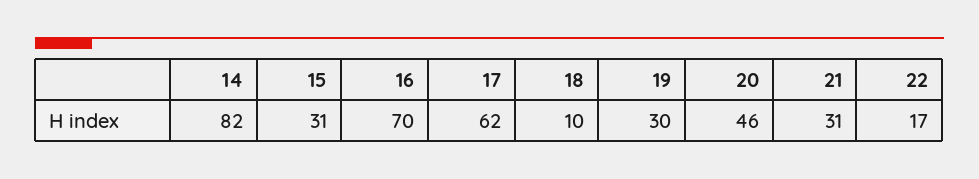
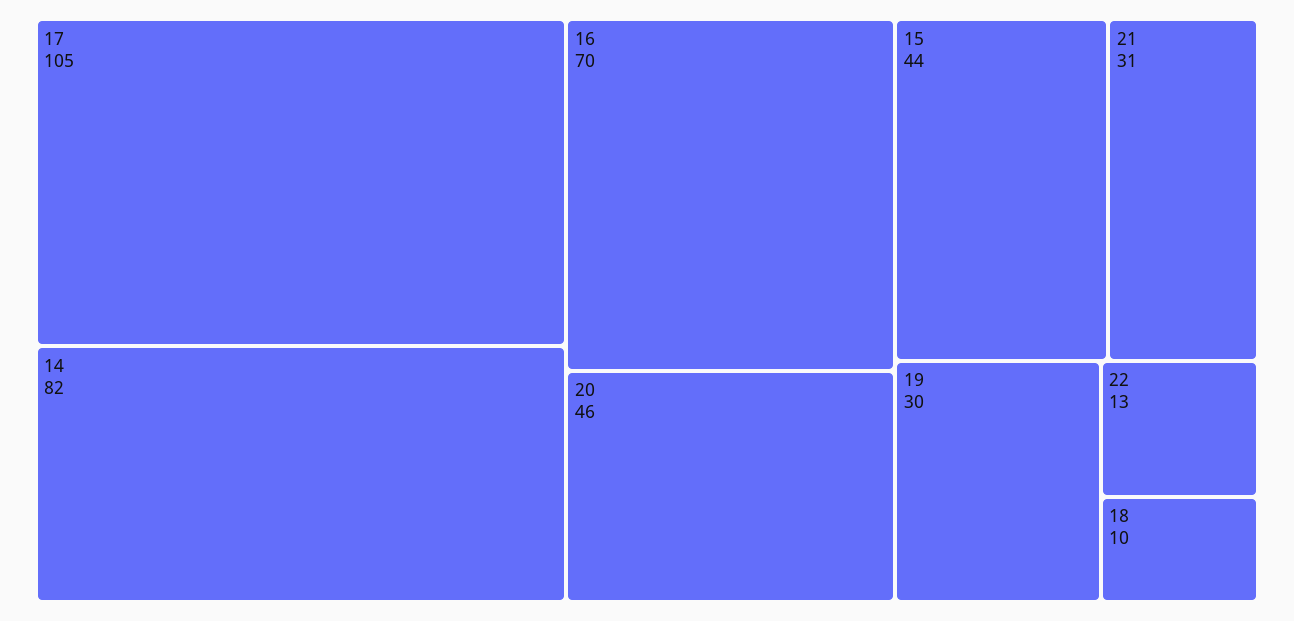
  {
    "14": 82,
-   "15": 31,
+   "15": 44,
    "16": 70,
-   "17": 62,
+   "17": 105,
    "18": 10,
    "19": 30,
    "20": 46,
    "21": 31,
-   "22": 17
+   "22": 13
  }

